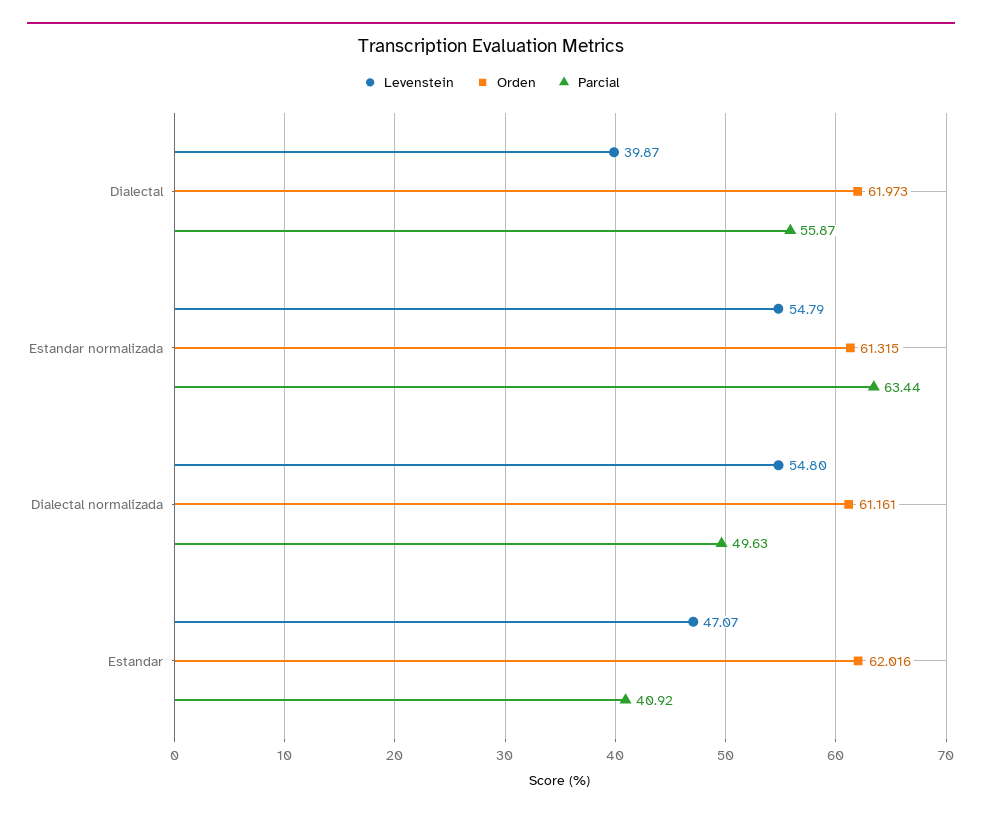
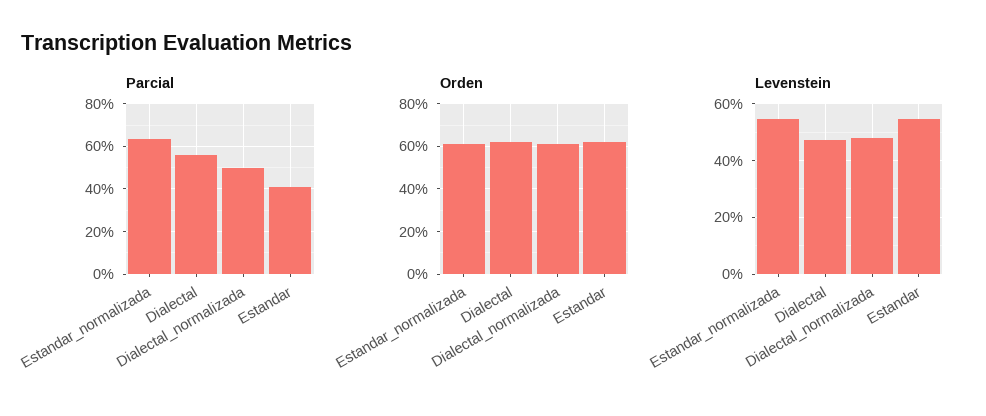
  {
    "Levenstein": {
-     "Dialectal": 39.87,
+     "Dialectal": 47.5,
      "Estandar normalizada": 54.79,
-     "Dialectal normalizada": 54.8,
+     "Dialectal normalizada": 47.5,
-     "Estandar": 47.07
+     "Estandar": 55
    },
    "Orden": {
      "Dialectal": 61.973,
      "Estandar normalizada": 61.315,
      "Dialectal normalizada": 61.161,
      "Estandar": 62.016
    },
    "Parcial": {
      "Dialectal": 55.87,
      "Estandar normalizada": 63.44,
      "Dialectal normalizada": 49.63,
      "Estandar": 40.92
    }
  }

